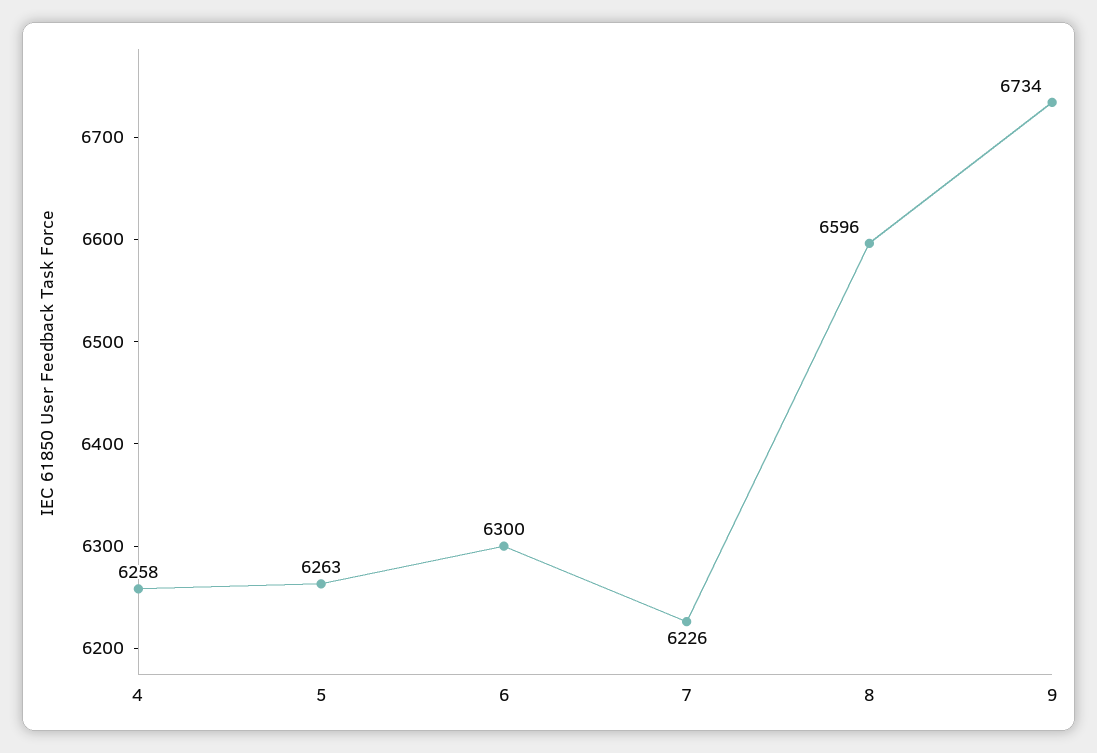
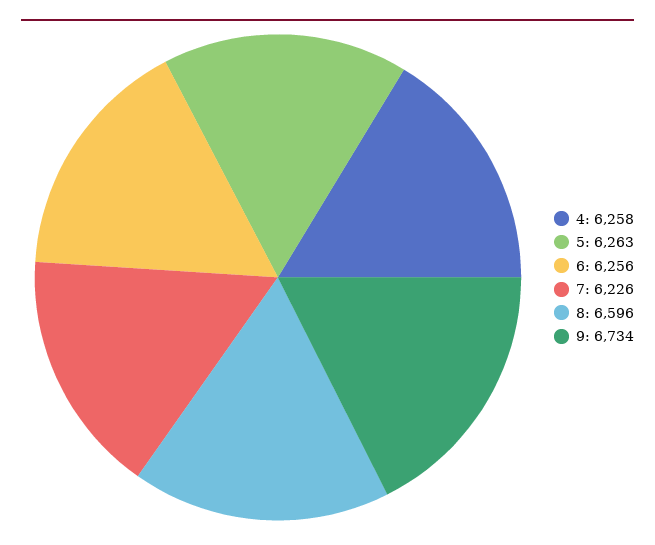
  {
    "4": 6258,
    "5": 6263,
-   "6": 6300,
+   "6": 6256,
    "7": 6226,
    "8": 6596,
    "9": 6734
  }

